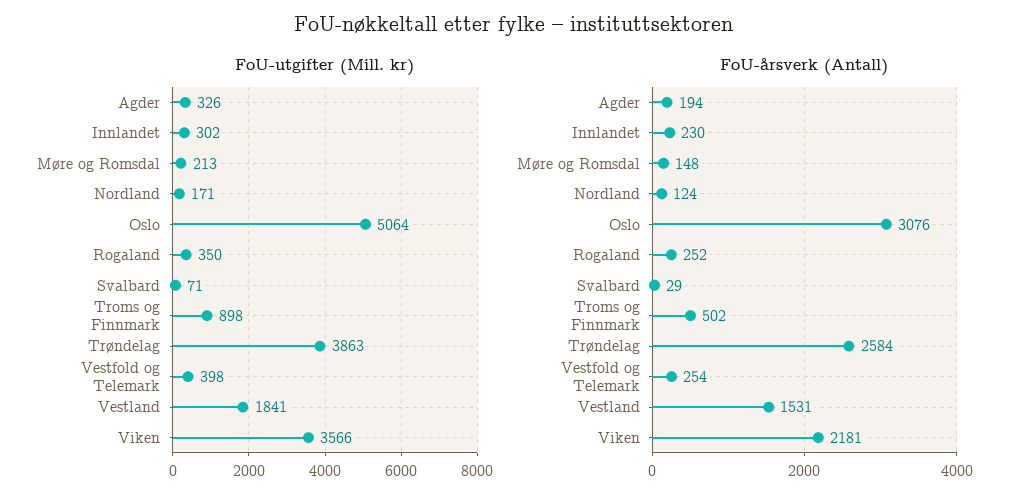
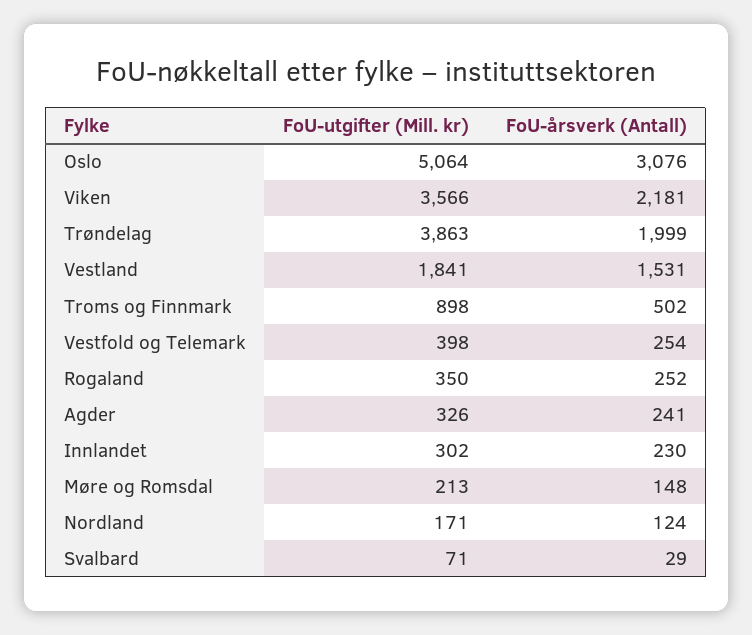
  {
    "FoU-utgifter (Mill. kr)": {
      "Agder": 326,
      "Innlandet": 302,
      "Møre og Romsdal": 213,
      "Nordland": 171,
      "Oslo": 5064,
      "Rogaland": 350,
      "Svalbard": 71,
      "Troms og Finnmark": 898,
      "Trøndelag": 3863,
      "Vestfold og Telemark": 398,
      "Vestland": 1841,
      "Viken": 3566
    },
    "FoU-årsverk (Antall)": {
-     "Agder": 194,
+     "Agder": 241,
      "Innlandet": 230,
      "Møre og Romsdal": 148,
      "Nordland": 124,
      "Oslo": 3076,
      "Rogaland": 252,
      "Svalbard": 29,
      "Troms og Finnmark": 502,
-     "Trøndelag": 2584,
+     "Trøndelag": 1999,
      "Vestfold og Telemark": 254,
      "Vestland": 1531,
      "Viken": 2181
    }
  }

